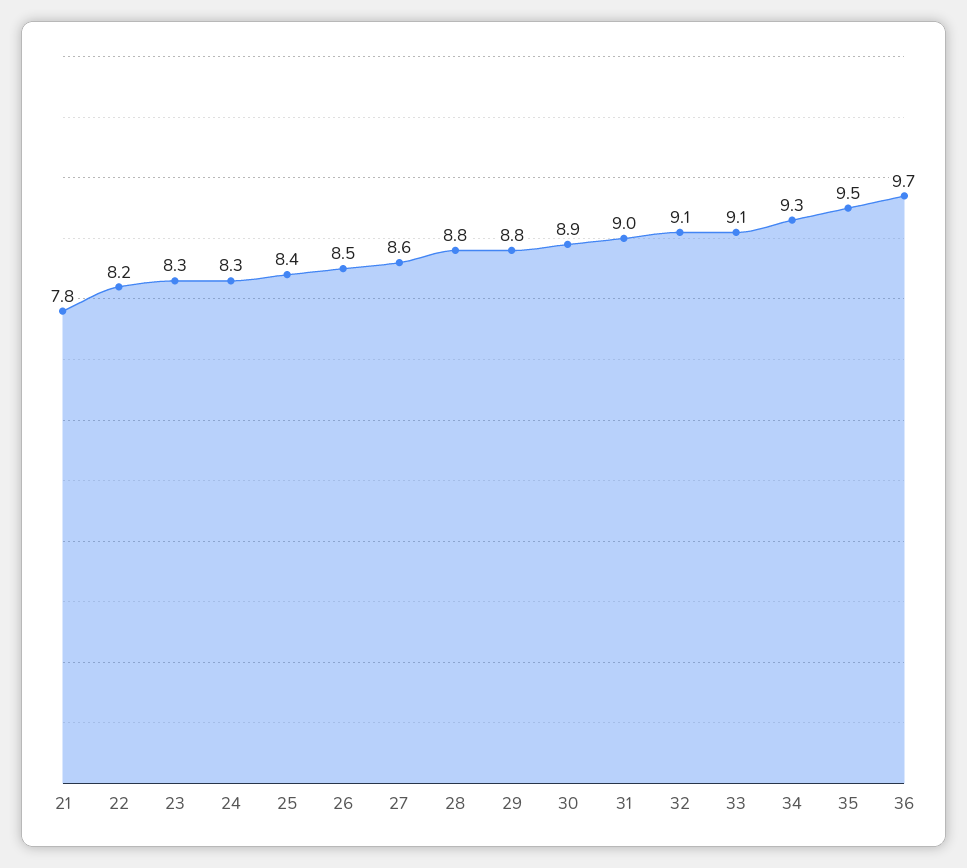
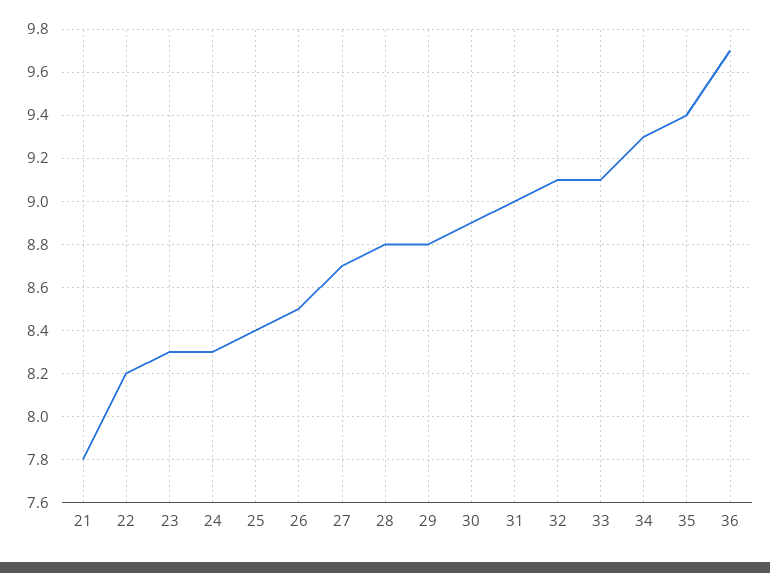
  {
    "21": 7.8,
    "22": 8.2,
    "23": 8.3,
    "24": 8.3,
    "25": 8.4,
    "26": 8.5,
-   "27": 8.6,
+   "27": 8.7,
    "28": 8.8,
    "29": 8.8,
    "30": 8.9,
    "31": 9,
    "32": 9.1,
    "33": 9.1,
    "34": 9.3,
-   "35": 9.5,
+   "35": 9.4,
    "36": 9.7
  }

